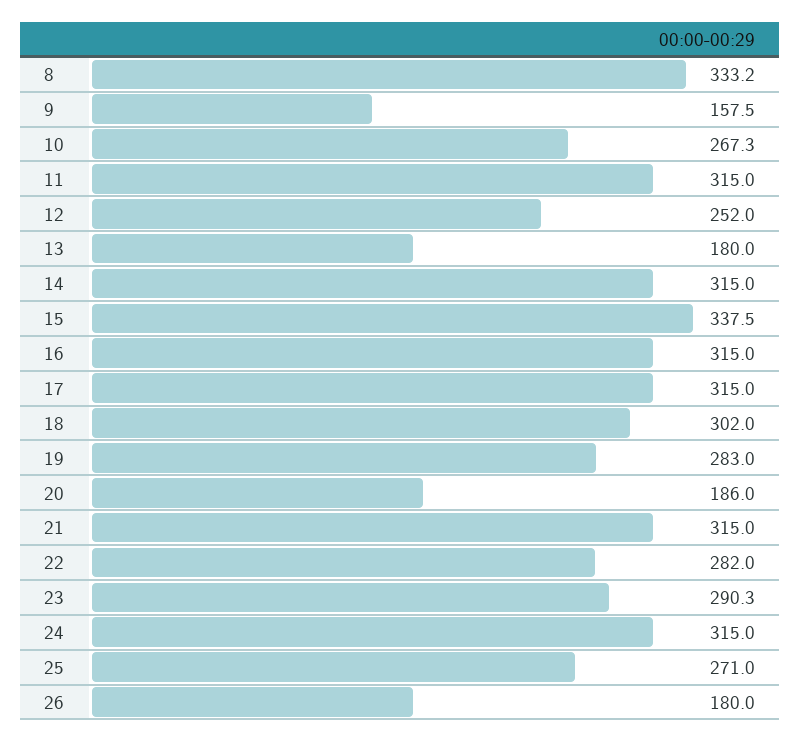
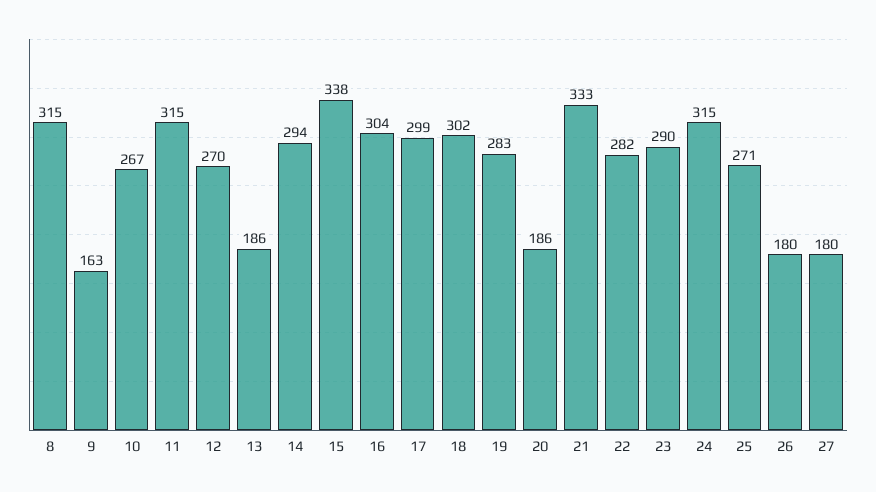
  {
-   "8": 333.2,
+   "8": 315,
-   "9": 157.5,
+   "9": 163,
    "10": 267.3,
    "11": 315,
-   "12": 252,
+   "12": 270,
-   "13": 180,
+   "13": 186,
-   "14": 315,
+   "14": 294,
    "15": 337.5,
-   "16": 315,
+   "16": 304,
-   "17": 315,
+   "17": 299,
    "18": 302,
    "19": 283,
    "20": 186,
-   "21": 315,
+   "21": 333,
    "22": 282,
    "23": 290.3,
    "24": 315,
    "25": 271,
-   "26": 180
+   "26": 180,
+   "27": 180
  }

